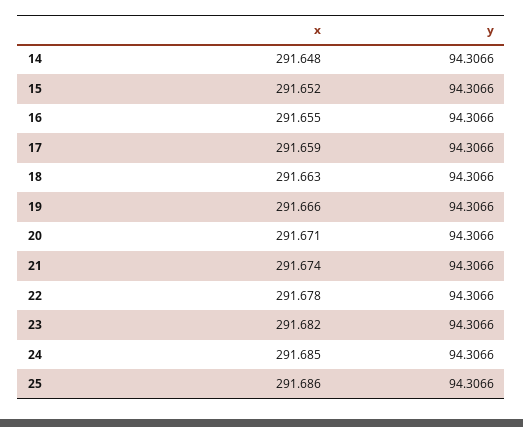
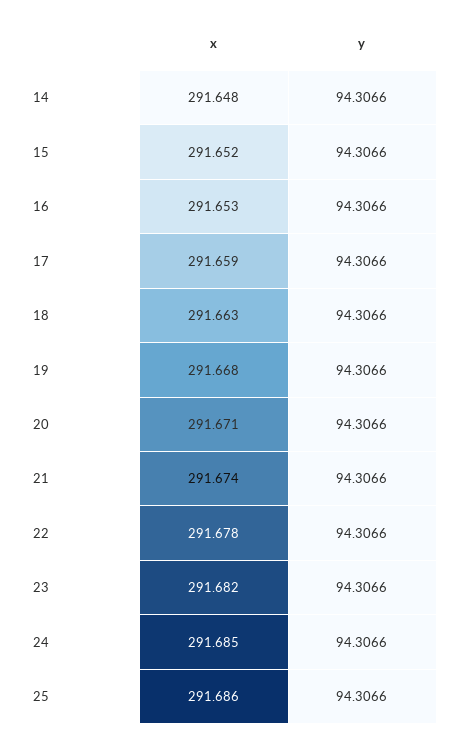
  {
    "x": {
      "14": 291.648,
      "15": 291.652,
-     "16": 291.655,
+     "16": 291.653,
      "17": 291.659,
      "18": 291.663,
-     "19": 291.666,
+     "19": 291.668,
      "20": 291.671,
      "21": 291.674,
      "22": 291.678,
      "23": 291.682,
      "24": 291.685,
      "25": 291.686
    },
    "y": {
      "14": 94.3066,
      "15": 94.3066,
      "16": 94.3066,
      "17": 94.3066,
      "18": 94.3066,
      "19": 94.3066,
      "20": 94.3066,
      "21": 94.3066,
      "22": 94.3066,
      "23": 94.3066,
      "24": 94.3066,
      "25": 94.3066
    }
  }

